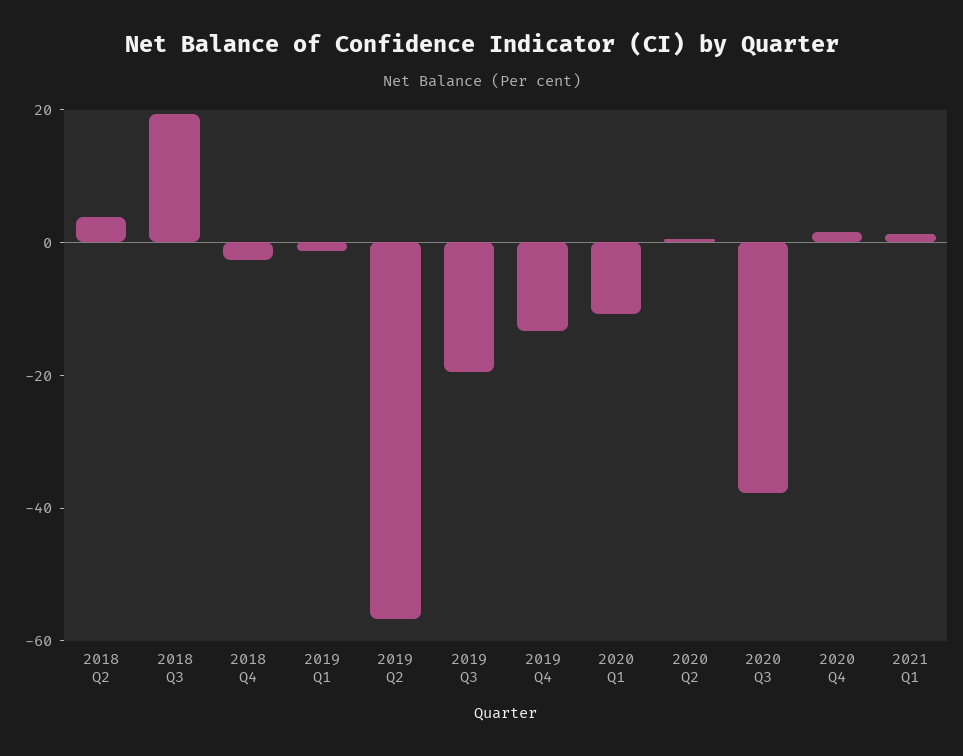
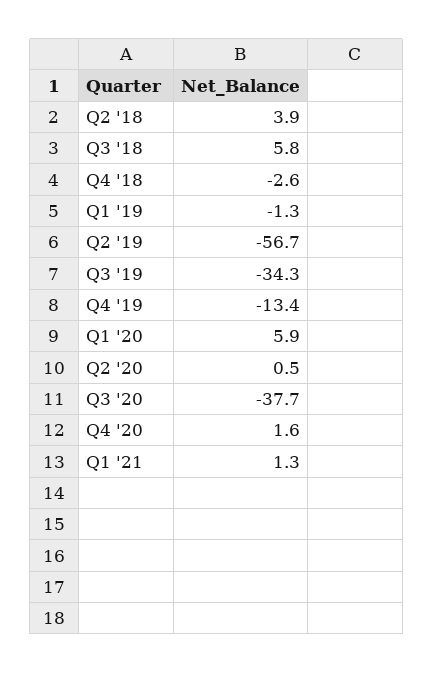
  {
    "2018 Q2": 3.9,
-   "2018 Q3": 20,
+   "2018 Q3": 5.8,
    "2018 Q4": -2.6,
    "2019 Q1": -1.3,
    "2019 Q2": -56.7,
-   "2019 Q3": -20,
+   "2019 Q3": -34.3,
    "2019 Q4": -13.4,
-   "2020 Q1": -10,
+   "2020 Q1": 5.9,
    "2020 Q2": 0.5,
    "2020 Q3": -37.7,
    "2020 Q4": 1.6,
    "2021 Q1": 1.3
  }

